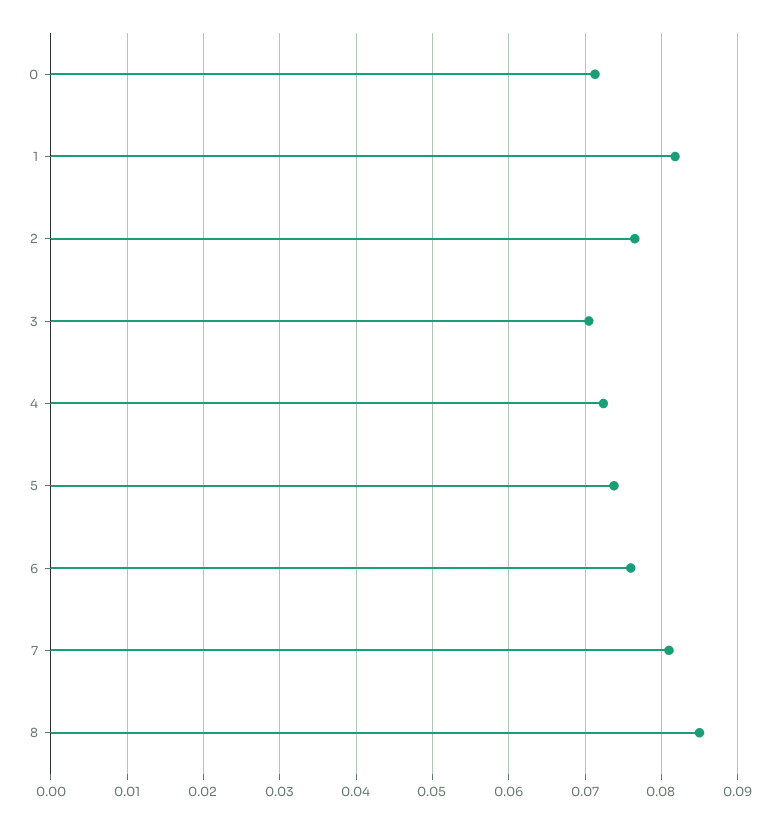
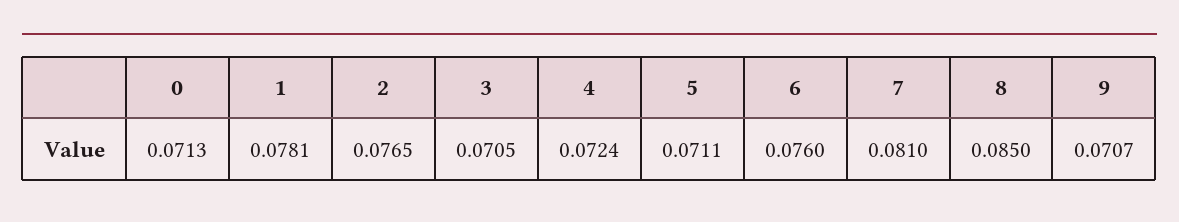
  {
    "0": 0.0713,
-   "1": 0.082,
+   "1": 0.0781,
    "2": 0.0765,
    "3": 0.0705,
    "4": 0.0724,
-   "5": 0.074,
+   "5": 0.0711,
    "6": 0.076,
    "7": 0.081,
-   "8": 0.085
+   "8": 0.085,
+   "9": 0.0707
  }

